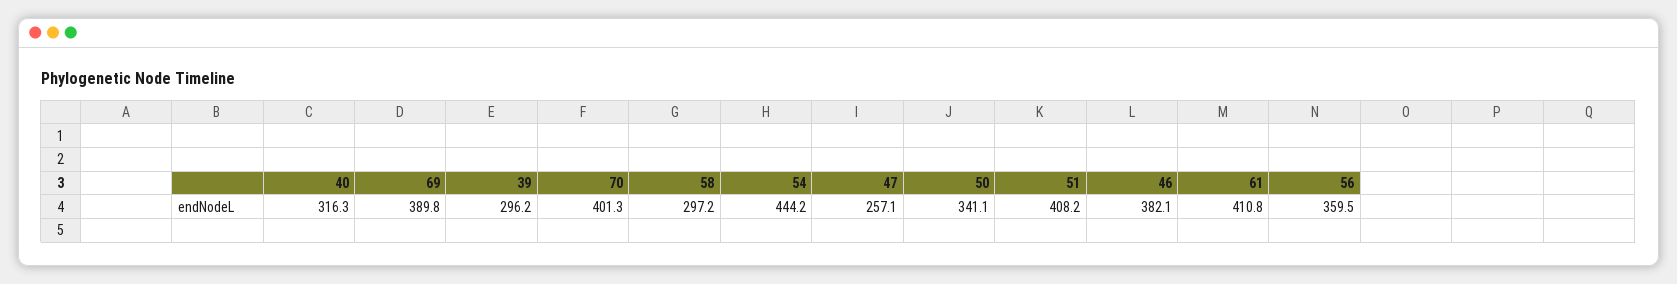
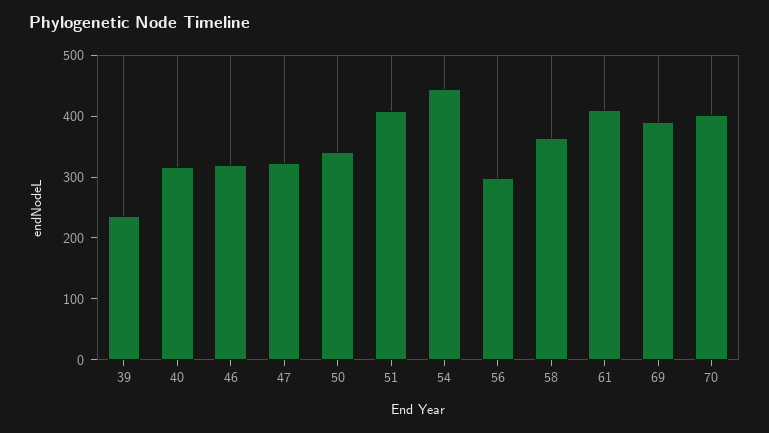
  {
    "40": 316.3,
    "69": 389.8,
-   "39": 296.2,
+   "39": 240,
    "70": 401.3,
-   "58": 297.2,
+   "58": 360,
    "54": 444.2,
-   "47": 257.1,
+   "47": 320,
    "50": 341.1,
    "51": 408.2,
-   "46": 382.1,
+   "46": 320,
    "61": 410.8,
-   "56": 359.5
+   "56": 300
  }

